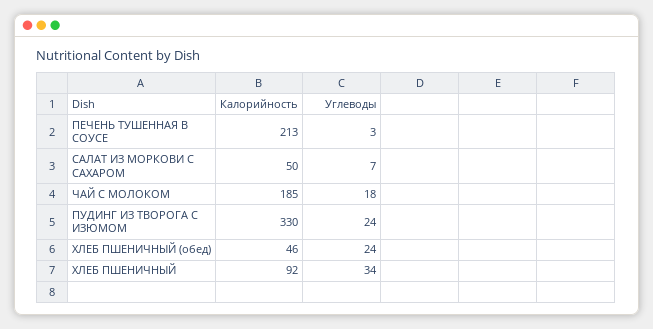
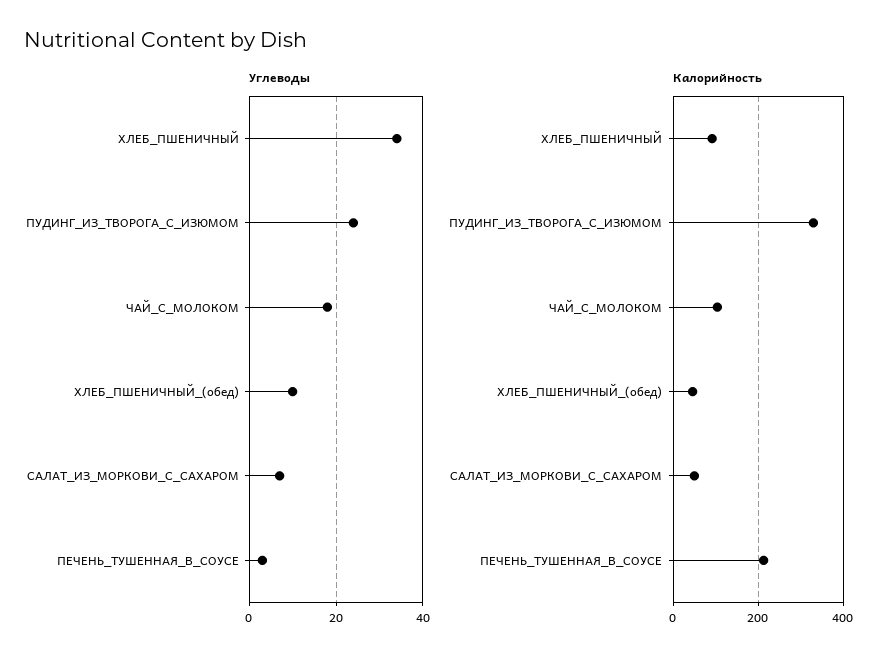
  {
    "Калорийность": {
      "ПЕЧЕНЬ ТУШЕННАЯ В СОУСЕ": 213,
      "САЛАТ ИЗ МОРКОВИ С САХАРОМ": 50,
-     "ЧАЙ С МОЛОКОМ": 185,
+     "ЧАЙ С МОЛОКОМ": 100,
      "ПУДИНГ ИЗ ТВОРОГА С ИЗЮМОМ": 330,
      "ХЛЕБ ПШЕНИЧНЫЙ (обед)": 46,
      "ХЛЕБ ПШЕНИЧНЫЙ": 92
    },
    "Углеводы": {
      "ПЕЧЕНЬ ТУШЕННАЯ В СОУСЕ": 3,
      "САЛАТ ИЗ МОРКОВИ С САХАРОМ": 7,
      "ЧАЙ С МОЛОКОМ": 18,
      "ПУДИНГ ИЗ ТВОРОГА С ИЗЮМОМ": 24,
-     "ХЛЕБ ПШЕНИЧНЫЙ (обед)": 24,
+     "ХЛЕБ ПШЕНИЧНЫЙ (обед)": 10,
      "ХЛЕБ ПШЕНИЧНЫЙ": 34
    }
  }

